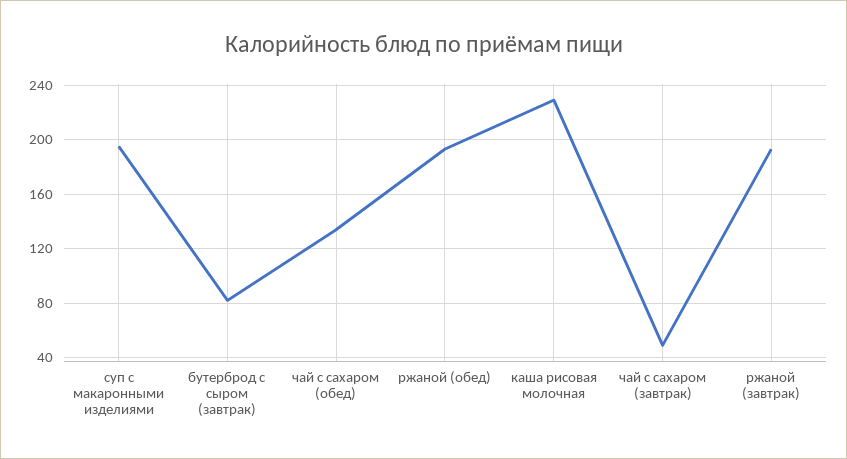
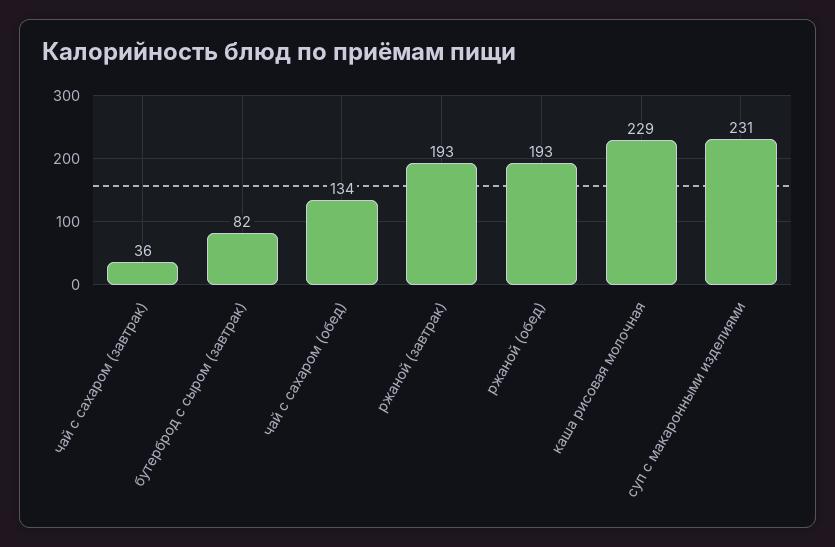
  {
-   "суп с макаронными изделиями": 195,
+   "суп с макаронными изделиями": 231,
    "бутерброд с сыром (завтрак)": 82,
    "чай с сахаром (обед)": 134,
    "ржаной (обед)": 193,
    "каша рисовая молочная": 229,
-   "чай с сахаром (завтрак)": 50,
+   "чай с сахаром (завтрак)": 36,
    "ржаной (завтрак)": 193
  }

